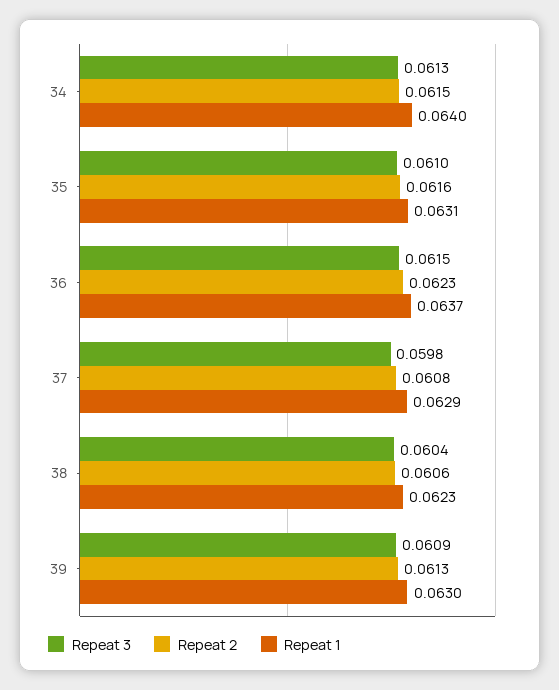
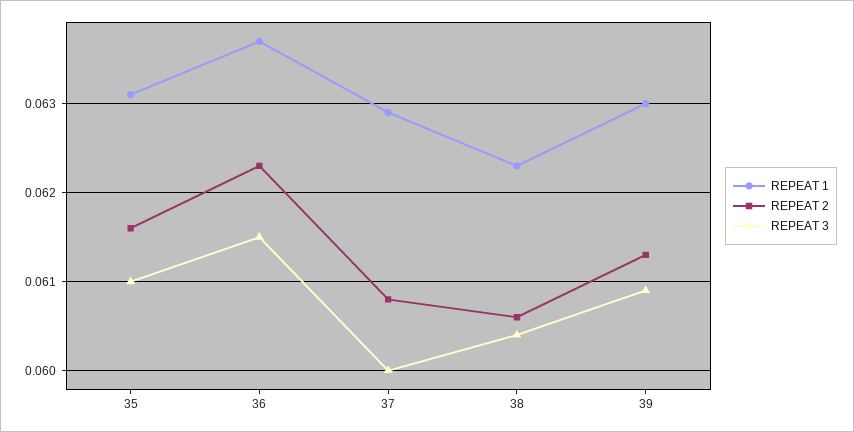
  {
    "Repeat 3": {
-     "34": 0.0613,
      "35": 0.061,
      "36": 0.0615,
-     "37": 0.0598,
+     "37": 0.06,
      "38": 0.0604,
      "39": 0.0609
    },
    "Repeat 2": {
-     "34": 0.0615,
      "35": 0.0616,
      "36": 0.0623,
      "37": 0.0608,
      "38": 0.0606,
      "39": 0.0613
    },
    "Repeat 1": {
-     "34": 0.064,
      "35": 0.0631,
      "36": 0.0637,
      "37": 0.0629,
      "38": 0.0623,
      "39": 0.063
    }
  }

